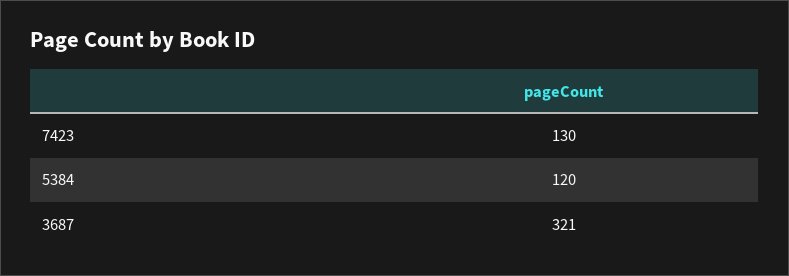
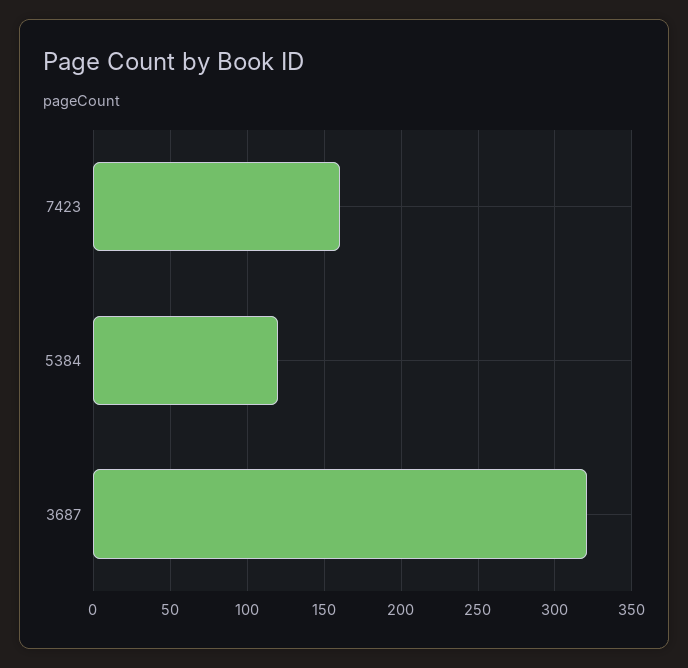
  {
-   "7423": 130,
+   "7423": 160,
    "5384": 120,
    "3687": 321
  }

